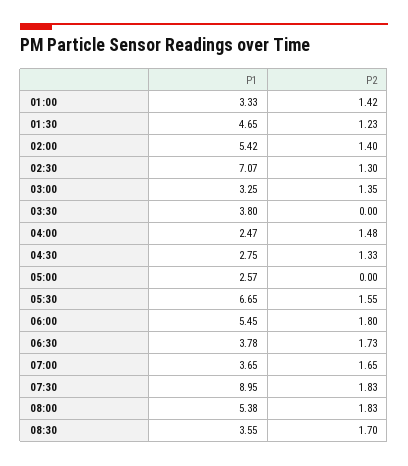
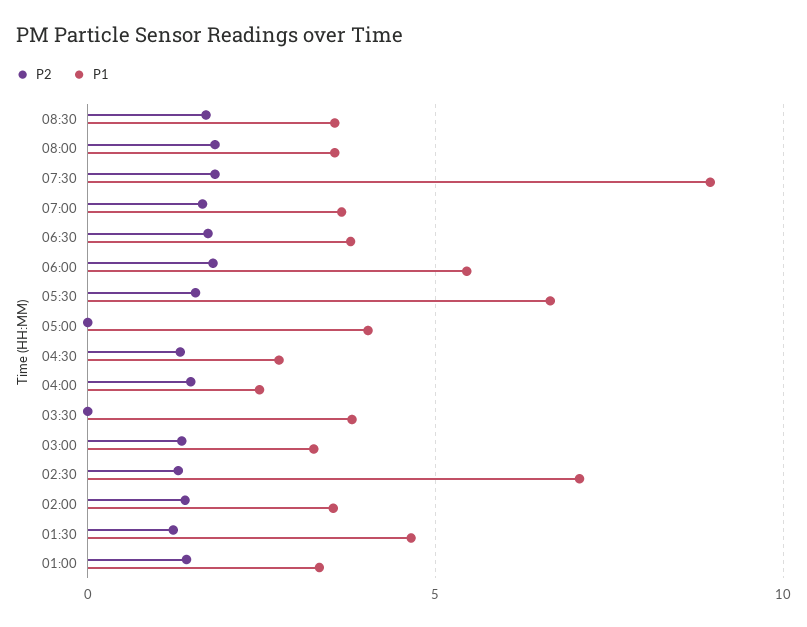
  {
    "P1": {
      "01:00": 3.33,
      "01:30": 4.65,
-     "02:00": 5.42,
+     "02:00": 3.5,
      "02:30": 7.07,
      "03:00": 3.25,
      "03:30": 3.8,
      "04:00": 2.47,
      "04:30": 2.75,
-     "05:00": 2.57,
+     "05:00": 4,
      "05:30": 6.65,
      "06:00": 5.45,
      "06:30": 3.78,
      "07:00": 3.65,
      "07:30": 8.95,
-     "08:00": 5.38,
+     "08:00": 3.5,
      "08:30": 3.55
    },
    "P2": {
      "01:00": 1.42,
      "01:30": 1.23,
      "02:00": 1.4,
      "02:30": 1.3,
      "03:00": 1.35,
      "03:30": 0,
      "04:00": 1.48,
      "04:30": 1.33,
      "05:00": 0,
      "05:30": 1.55,
      "06:00": 1.8,
      "06:30": 1.73,
      "07:00": 1.65,
      "07:30": 1.83,
      "08:00": 1.83,
      "08:30": 1.7
    }
  }

